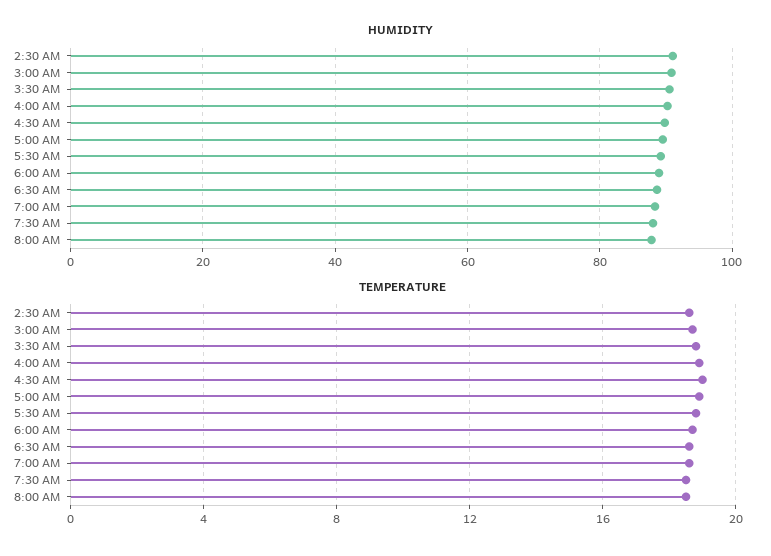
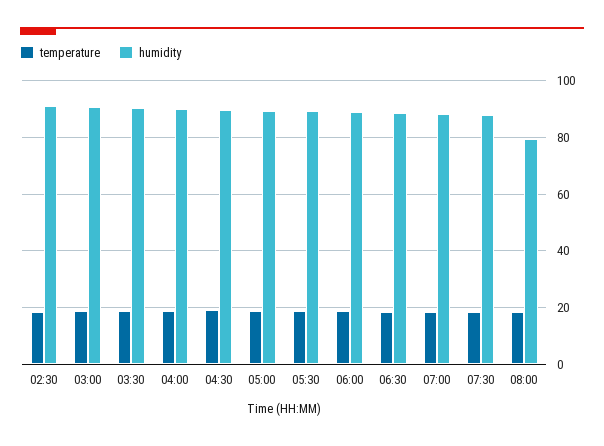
  {
    "HUMIDITY": {
      "2:30 AM": 92,
      "3:00 AM": 90,
      "3:30 AM": 90,
      "4:00 AM": 90,
      "4:30 AM": 90,
      "5:00 AM": 90,
      "5:30 AM": 90,
      "6:00 AM": 88,
      "6:30 AM": 88,
      "7:00 AM": 88,
      "7:30 AM": 88,
-     "8:00 AM": 88
+     "8:00 AM": 80
    },
    "TEMPERATURE": {
      "2:30 AM": 18.5,
      "3:00 AM": 18.5,
      "3:30 AM": 19,
      "4:00 AM": 19,
      "4:30 AM": 19,
      "5:00 AM": 19,
      "5:30 AM": 19,
      "6:00 AM": 18.5,
      "6:30 AM": 18.5,
      "7:00 AM": 18.5,
      "7:30 AM": 18.5,
      "8:00 AM": 18.5
    }
  }

